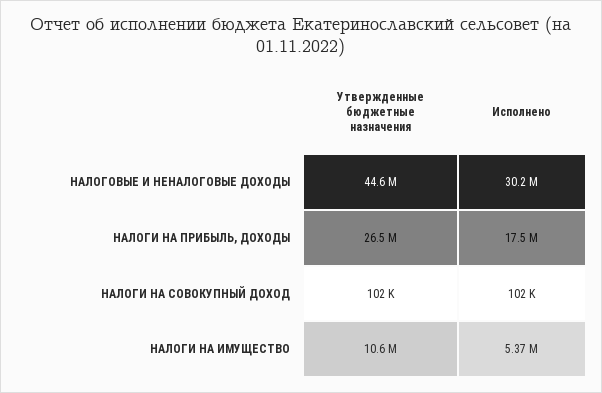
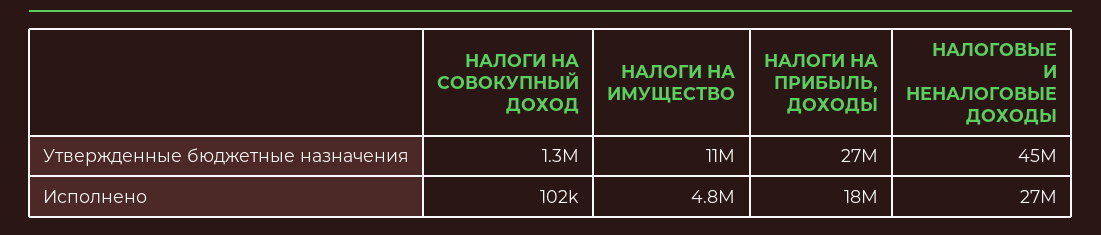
  {
    "Утвержденные бюджетные назначения": {
      "НАЛОГОВЫЕ И НЕНАЛОГОВЫЕ ДОХОДЫ": 44600000,
      "НАЛОГИ НА ПРИБЫЛЬ, ДОХОДЫ": 26500000,
-     "НАЛОГИ НА СОВОКУПНЫЙ ДОХОД": 102000,
+     "НАЛОГИ НА СОВОКУПНЫЙ ДОХОД": 1300000,
      "НАЛОГИ НА ИМУЩЕСТВО": 10600000
    },
    "Исполнено": {
-     "НАЛОГОВЫЕ И НЕНАЛОГОВЫЕ ДОХОДЫ": 30200000,
+     "НАЛОГОВЫЕ И НЕНАЛОГОВЫЕ ДОХОДЫ": 27000000,
      "НАЛОГИ НА ПРИБЫЛЬ, ДОХОДЫ": 17500000,
      "НАЛОГИ НА СОВОКУПНЫЙ ДОХОД": 102000,
-     "НАЛОГИ НА ИМУЩЕСТВО": 5370000
+     "НАЛОГИ НА ИМУЩЕСТВО": 4800000
    }
  }

